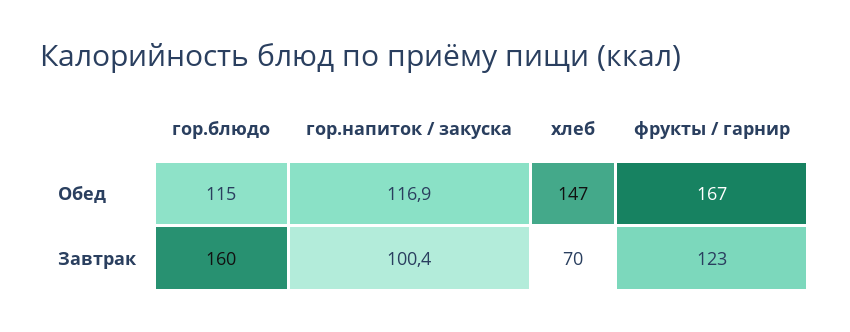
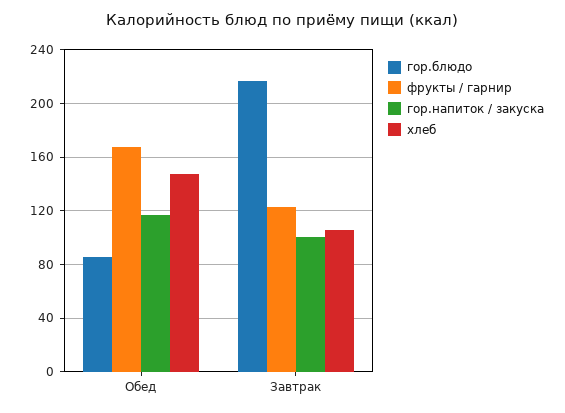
  {
    "гор.блюдо": {
-     "Обед": 115,
+     "Обед": 85,
-     "Завтрак": 160
+     "Завтрак": 215
    },
    "гор.напиток / закуска": {
      "Обед": 116.9,
      "Завтрак": 100.4
    },
    "хлеб": {
      "Обед": 147,
-     "Завтрак": 70
+     "Завтрак": 105
    },
    "фрукты / гарнир": {
      "Обед": 167,
      "Завтрак": 123
    }
  }

